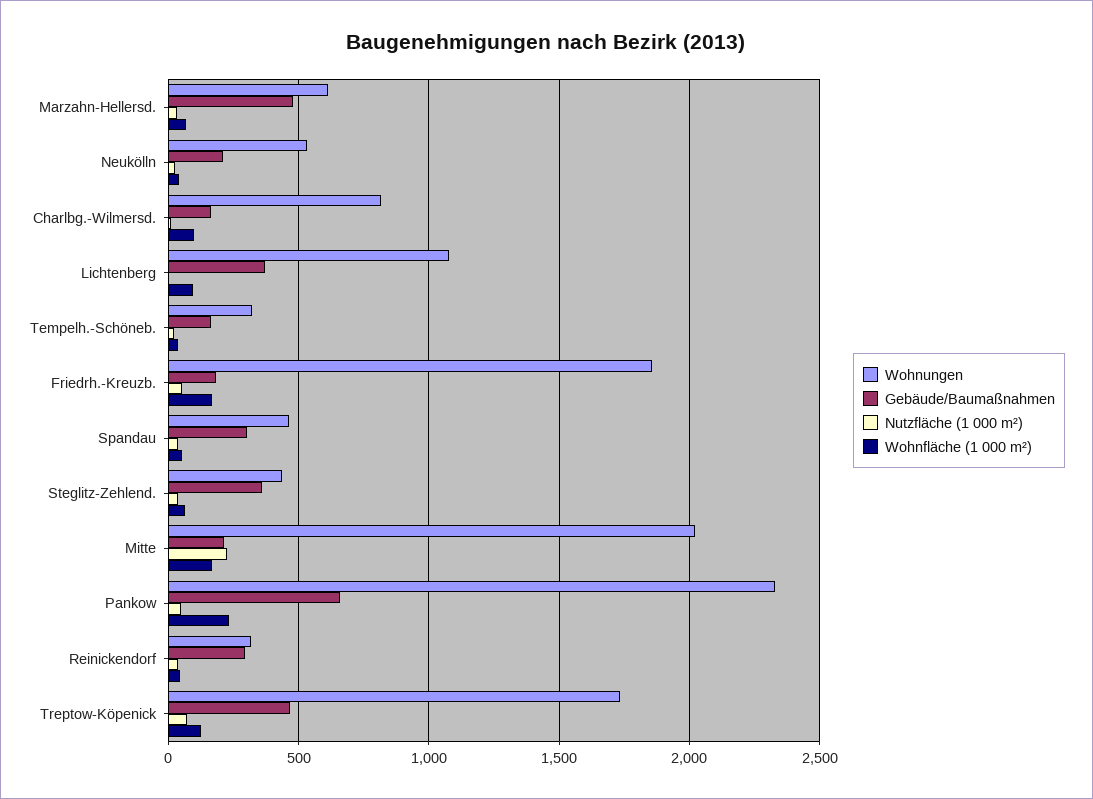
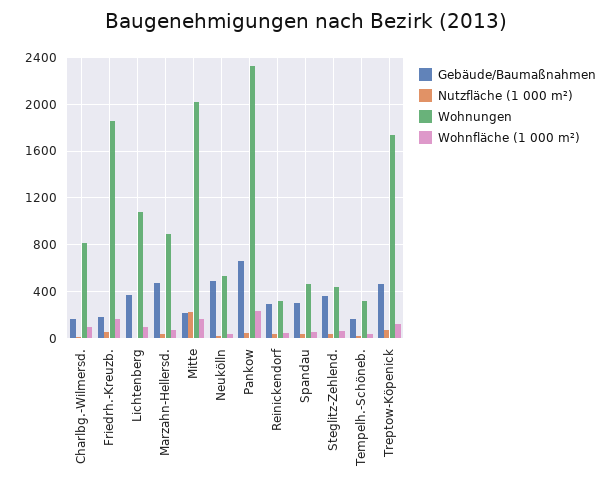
  {
    "Wohnungen": {
-     "Marzahn-Hellersd.": 600,
+     "Marzahn-Hellersd.": 900,
      "Neukölln": 550,
      "Charlbg.-Wilmersd.": 800,
      "Lichtenberg": 1100,
      "Tempelh.-Schöneb.": 300,
      "Friedrh.-Kreuzb.": 1850,
      "Spandau": 450,
      "Steglitz-Zehlend.": 450,
      "Mitte": 2000,
      "Pankow": 2350,
      "Reinickendorf": 300,
      "Treptow-Köpenick": 1750
    },
    "Gebäude/Baumaßnahmen": {
      "Marzahn-Hellersd.": 500,
-     "Neukölln": 200,
+     "Neukölln": 500,
      "Charlbg.-Wilmersd.": 150,
      "Lichtenberg": 350,
      "Tempelh.-Schöneb.": 150,
      "Friedrh.-Kreuzb.": 200,
      "Spandau": 300,
      "Steglitz-Zehlend.": 350,
      "Mitte": 200,
      "Pankow": 650,
      "Reinickendorf": 300,
      "Treptow-Köpenick": 450
    },
    "Nutzfläche (1 000 m²)": {
      "Marzahn-Hellersd.": 50,
      "Neukölln": 0,
      "Charlbg.-Wilmersd.": 0,
      "Lichtenberg": 0,
      "Tempelh.-Schöneb.": 0,
      "Friedrh.-Kreuzb.": 50,
      "Spandau": 50,
      "Steglitz-Zehlend.": 50,
      "Mitte": 200,
      "Pankow": 50,
      "Reinickendorf": 50,
      "Treptow-Köpenick": 50
    },
    "Wohnfläche (1 000 m²)": {
      "Marzahn-Hellersd.": 50,
      "Neukölln": 50,
      "Charlbg.-Wilmersd.": 100,
      "Lichtenberg": 100,
      "Tempelh.-Schöneb.": 50,
      "Friedrh.-Kreuzb.": 150,
      "Spandau": 50,
      "Steglitz-Zehlend.": 50,
      "Mitte": 150,
      "Pankow": 250,
      "Reinickendorf": 50,
      "Treptow-Köpenick": 150
    }
  }

